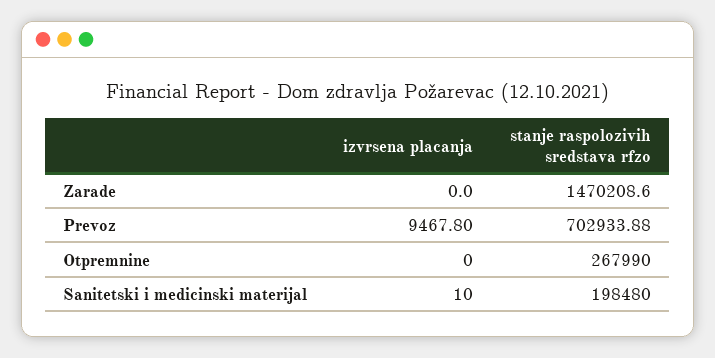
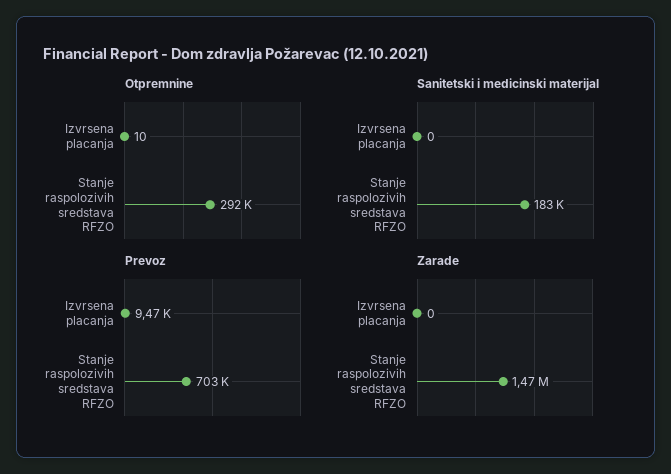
  {
    "Zarade": {
      "izvrsena placanja": 0,
      "stanje raspolozivih sredstava rfzo": 1470208.6
    },
    "Prevoz": {
      "izvrsena placanja": 9467.8,
      "stanje raspolozivih sredstava rfzo": 702933.88
    },
    "Otpremnine": {
-     "izvrsena placanja": 0,
+     "izvrsena placanja": 10,
-     "stanje raspolozivih sredstava rfzo": 267990
+     "stanje raspolozivih sredstava rfzo": 292000
    },
    "Sanitetski i medicinski materijal": {
-     "izvrsena placanja": 10,
+     "izvrsena placanja": 0,
-     "stanje raspolozivih sredstava rfzo": 198480
+     "stanje raspolozivih sredstava rfzo": 183000
    }
  }

